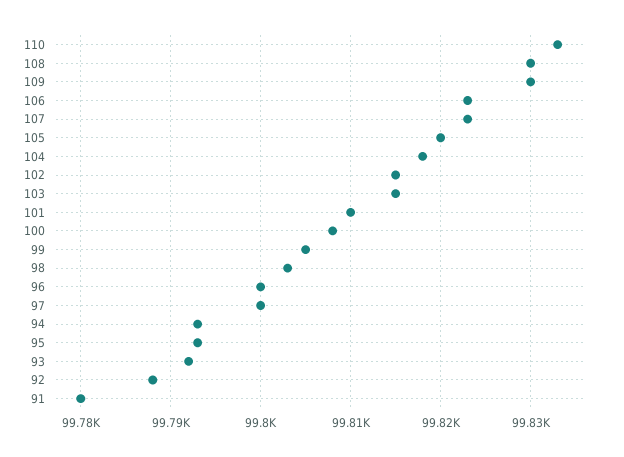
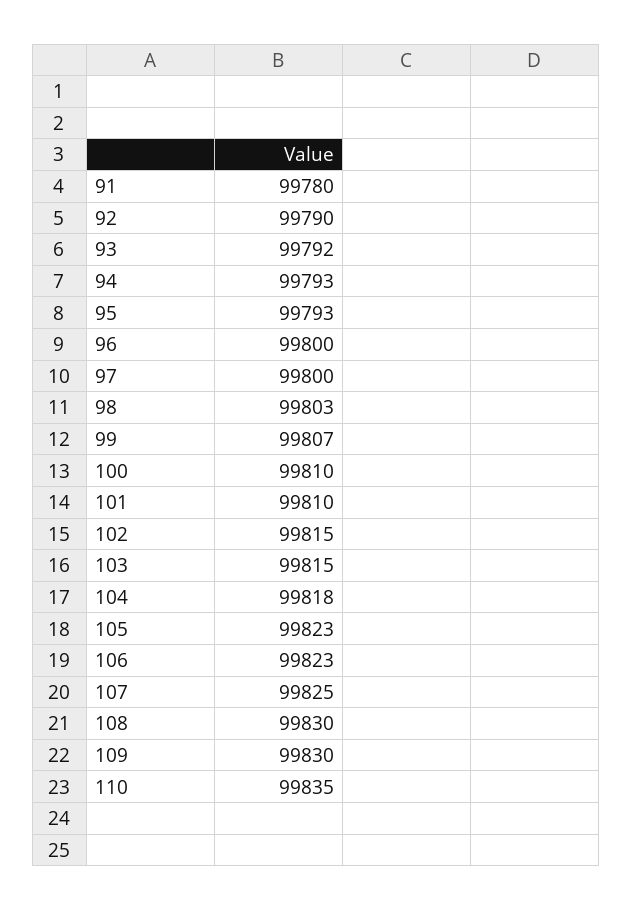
  {
-   "110": 99833,
+   "110": 99835,
    "108": 99830,
    "109": 99830,
    "106": 99823,
-   "107": 99823,
+   "107": 99825,
-   "105": 99820,
+   "105": 99823,
    "104": 99818,
    "102": 99815,
    "103": 99815,
    "101": 99810,
-   "100": 99808,
+   "100": 99810,
-   "99": 99805,
+   "99": 99807,
    "98": 99803,
    "96": 99800,
    "97": 99800,
    "94": 99793,
    "95": 99793,
    "93": 99792,
-   "92": 99788,
+   "92": 99790,
    "91": 99780
  }

